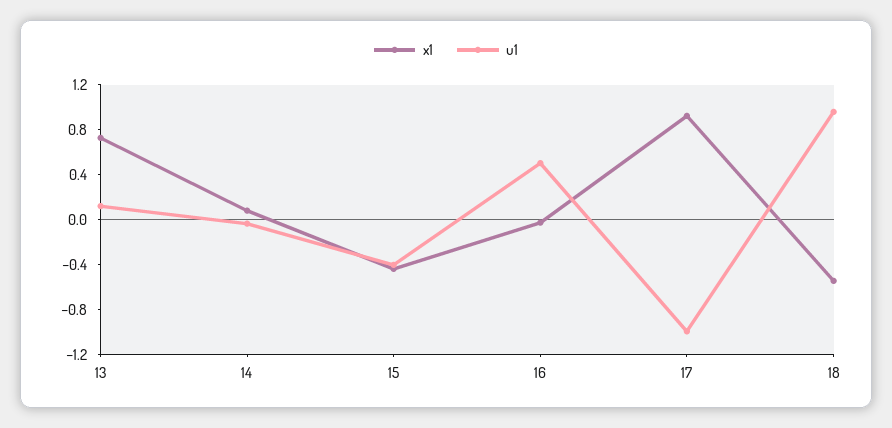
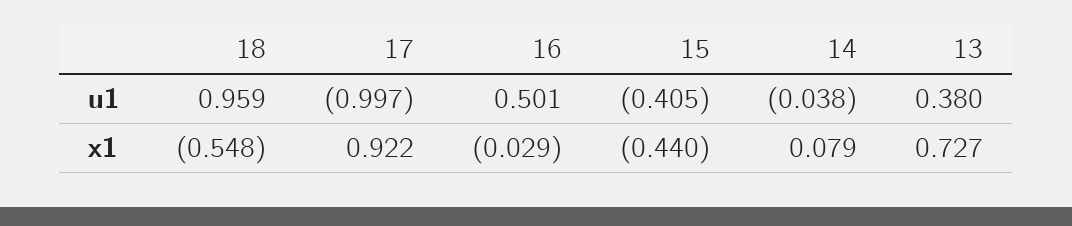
  {
    "x1": {
      "13": 0.727,
      "14": 0.079,
      "15": -0.44,
      "16": -0.029,
      "17": 0.922,
      "18": -0.548
    },
    "u1": {
-     "13": 0.1,
+     "13": 0.38,
      "14": -0.038,
      "15": -0.405,
      "16": 0.501,
      "17": -0.997,
      "18": 0.959
    }
  }

